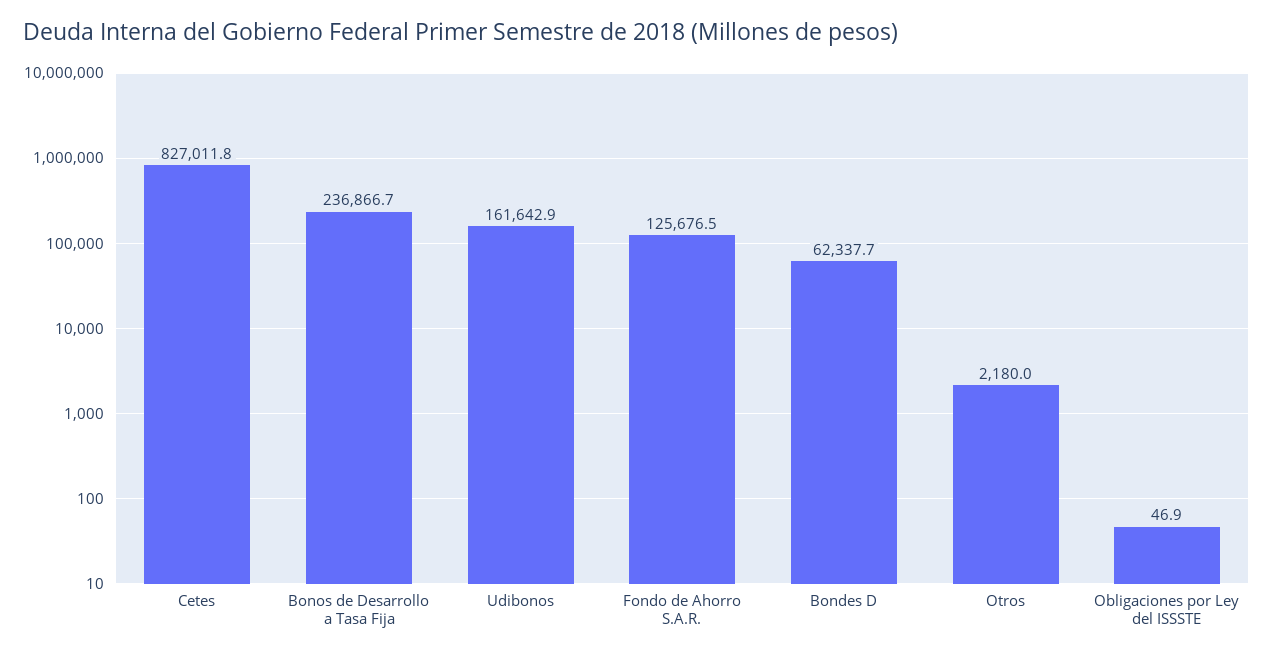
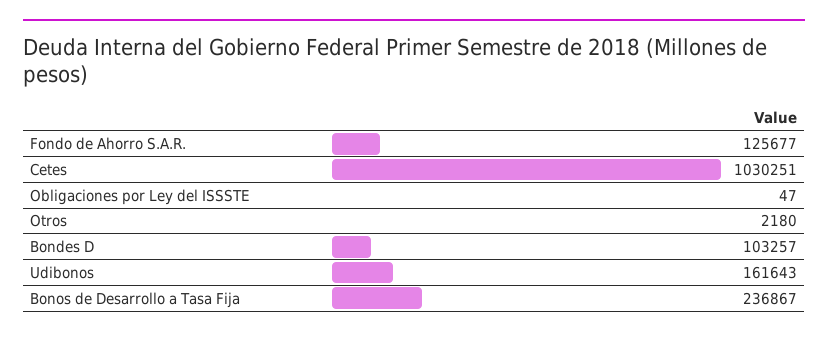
  {
-   "Cetes": 827011.8,
+   "Cetes": 1030251,
    "Bonos de Desarrollo a Tasa Fija": 236866.7,
    "Udibonos": 161642.9,
    "Fondo de Ahorro S.A.R.": 125676.5,
-   "Bondes D": 62337.7,
+   "Bondes D": 103257,
    "Otros": 2180,
    "Obligaciones por Ley del ISSSTE": 46.9
  }

